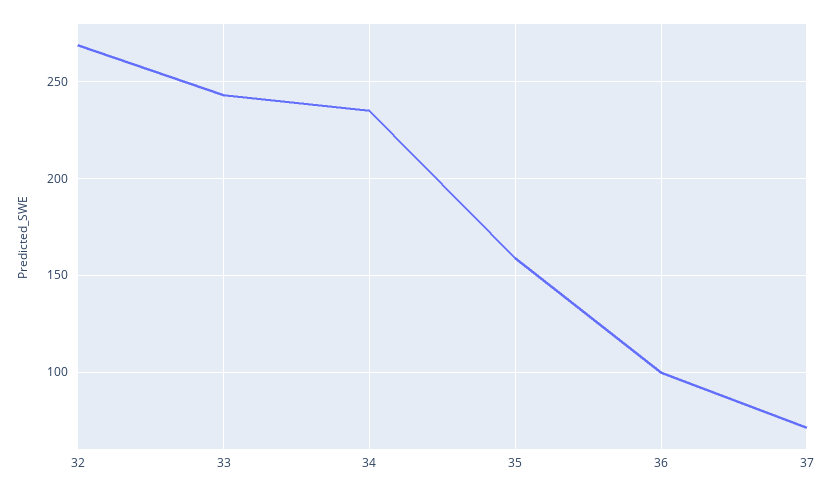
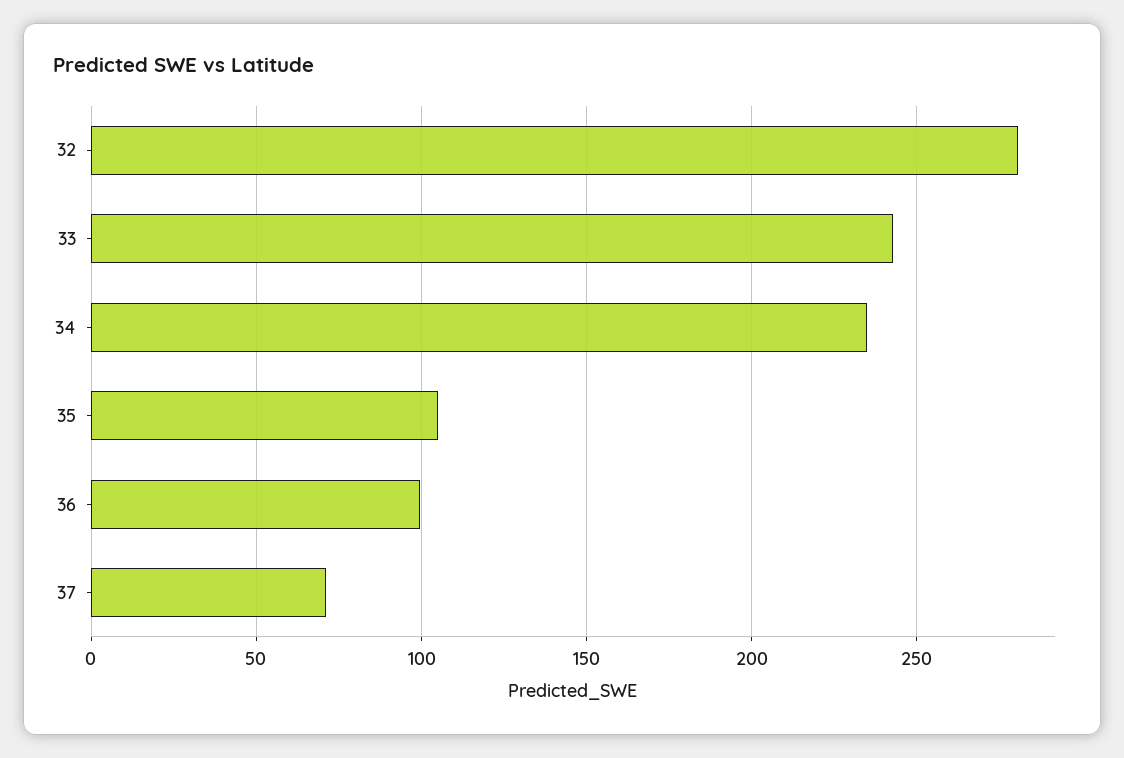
  {
-   "32": 270,
+   "32": 280,
    "33": 245,
    "34": 235,
-   "35": 160,
+   "35": 105,
    "36": 100,
    "37": 70
  }

